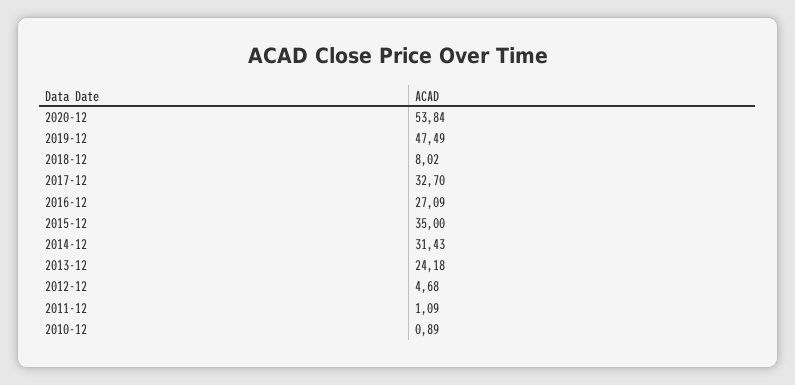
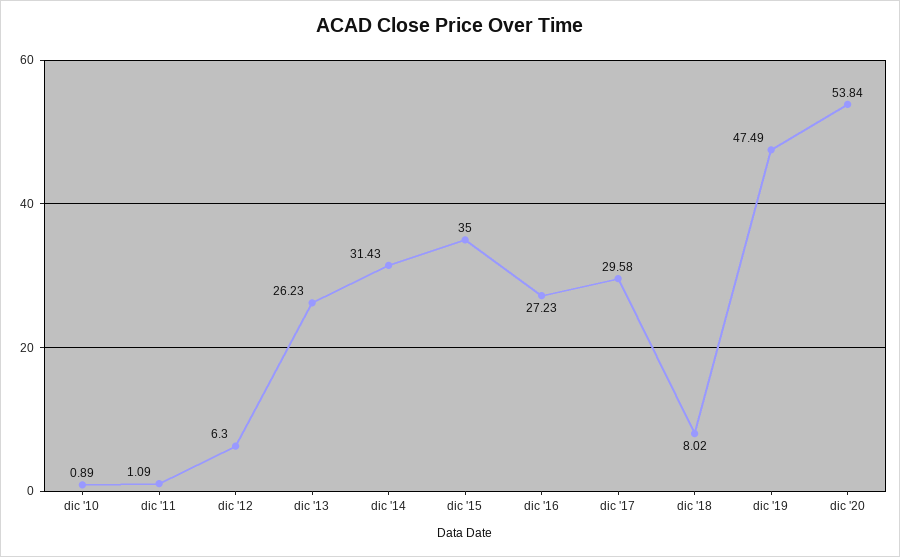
  {
    "2020-12": 53.84,
    "2019-12": 47.49,
    "2018-12": 8.02,
-   "2017-12": 32.7,
+   "2017-12": 29.58,
-   "2016-12": 27.09,
+   "2016-12": 27.23,
    "2015-12": 35,
    "2014-12": 31.43,
-   "2013-12": 24.18,
+   "2013-12": 26.23,
-   "2012-12": 4.68,
+   "2012-12": 6.3,
    "2011-12": 1.09,
    "2010-12": 0.89
  }

